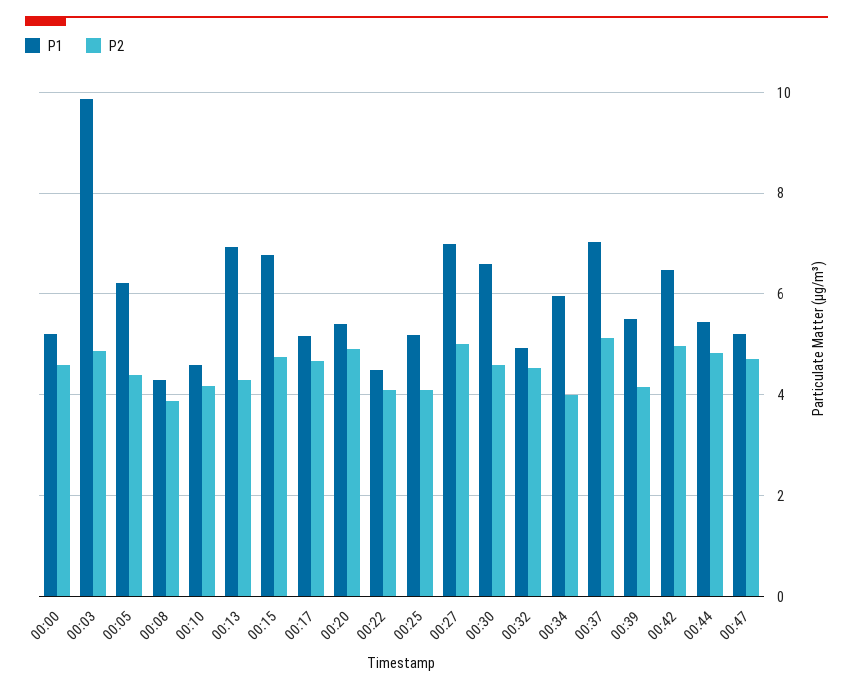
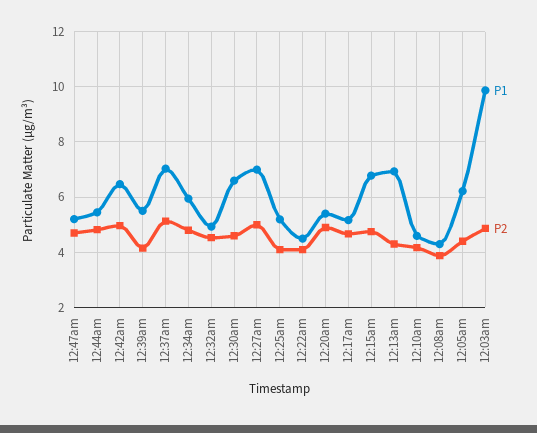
  {
    "P1": {
-     "00:00": 5.2,
      "00:03": 9.8,
      "00:05": 6.2,
      "00:08": 4.4,
      "00:10": 4.6,
      "00:13": 7,
      "00:15": 6.8,
      "00:17": 5.2,
      "00:20": 5.4,
      "00:22": 4.6,
      "00:25": 5.2,
      "00:27": 7,
      "00:30": 6.6,
      "00:32": 5,
      "00:34": 6,
      "00:37": 7,
      "00:39": 5.6,
      "00:42": 6.4,
      "00:44": 5.4,
      "00:47": 5.2
    },
    "P2": {
-     "00:00": 4.6,
      "00:03": 4.8,
      "00:05": 4.4,
      "00:08": 3.8,
      "00:10": 4.2,
      "00:13": 4.4,
      "00:15": 4.8,
      "00:17": 4.6,
      "00:20": 5,
      "00:22": 4.2,
      "00:25": 4.2,
      "00:27": 5,
      "00:30": 4.6,
      "00:32": 4.6,
-     "00:34": 4,
+     "00:34": 4.75,
      "00:37": 5.2,
      "00:39": 4.2,
      "00:42": 5,
      "00:44": 4.8,
      "00:47": 4.8
    }
  }

